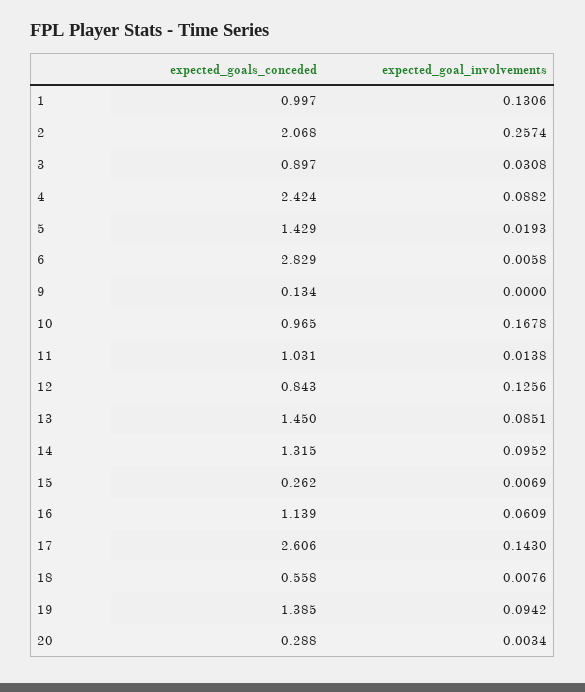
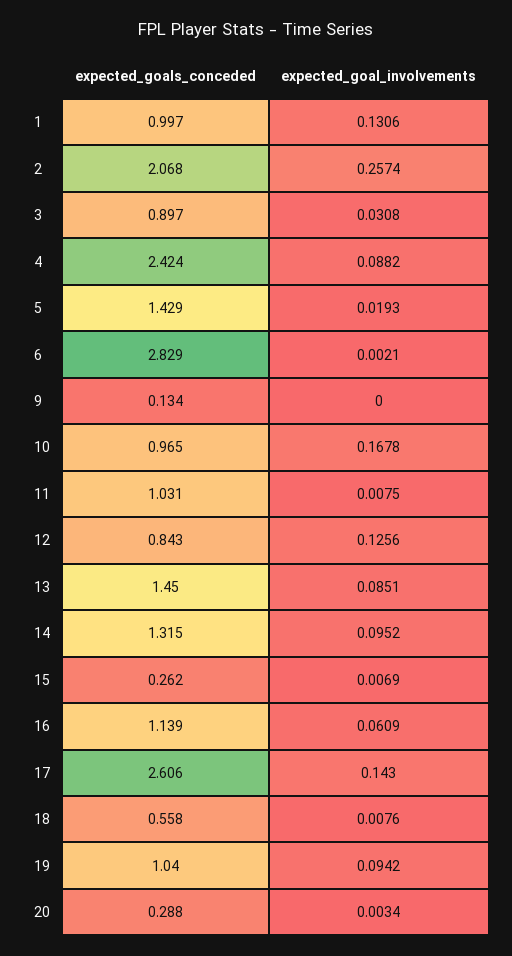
  {
    "expected_goals_conceded": {
      "1": 0.997,
      "2": 2.068,
      "3": 0.897,
      "4": 2.424,
      "5": 1.429,
      "6": 2.829,
      "9": 0.134,
      "10": 0.965,
      "11": 1.031,
      "12": 0.843,
      "13": 1.45,
      "14": 1.315,
      "15": 0.262,
      "16": 1.139,
      "17": 2.606,
      "18": 0.558,
-     "19": 1.385,
+     "19": 1.04,
      "20": 0.288
    },
    "expected_goal_involvements": {
      "1": 0.1306,
      "2": 0.2574,
      "3": 0.0308,
      "4": 0.0882,
      "5": 0.0193,
-     "6": 0.0058,
+     "6": 0.0021,
      "9": 0,
      "10": 0.1678,
-     "11": 0.0138,
+     "11": 0.0075,
      "12": 0.1256,
      "13": 0.0851,
      "14": 0.0952,
      "15": 0.0069,
      "16": 0.0609,
      "17": 0.143,
      "18": 0.0076,
      "19": 0.0942,
      "20": 0.0034
    }
  }

